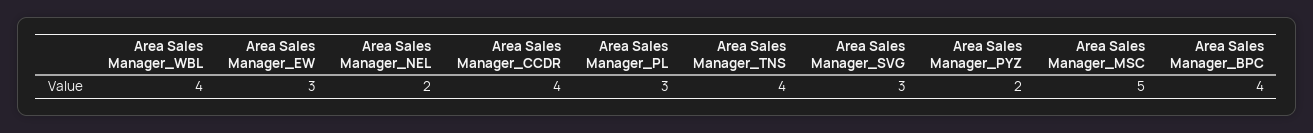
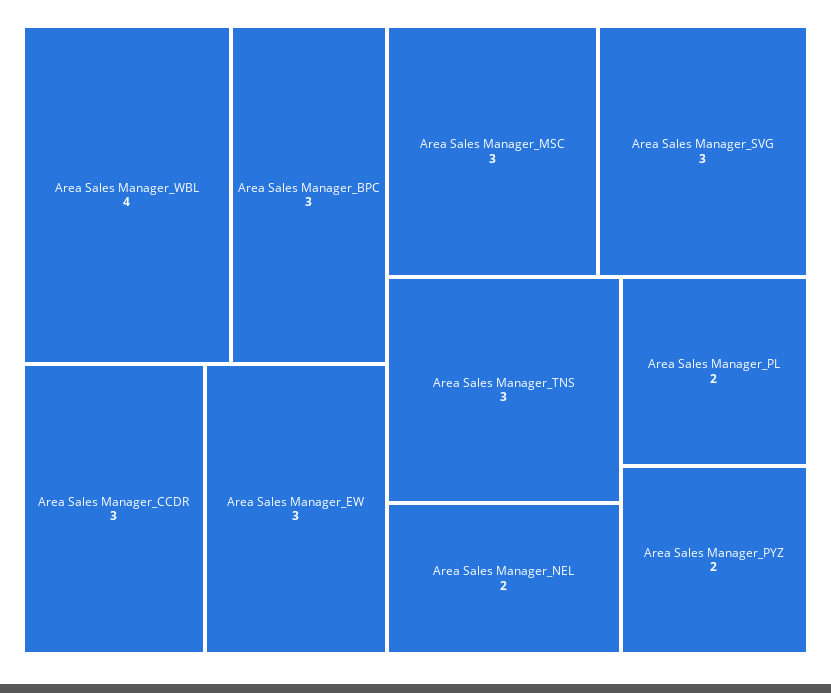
  {
    "Area Sales Manager_WBL": 4,
    "Area Sales Manager_EW": 3,
    "Area Sales Manager_NEL": 2,
-   "Area Sales Manager_CCDR": 4,
+   "Area Sales Manager_CCDR": 3,
-   "Area Sales Manager_PL": 3,
+   "Area Sales Manager_PL": 2,
-   "Area Sales Manager_TNS": 4,
+   "Area Sales Manager_TNS": 3,
    "Area Sales Manager_SVG": 3,
    "Area Sales Manager_PYZ": 2,
-   "Area Sales Manager_MSC": 5,
+   "Area Sales Manager_MSC": 3,
-   "Area Sales Manager_BPC": 4
+   "Area Sales Manager_BPC": 3
  }

